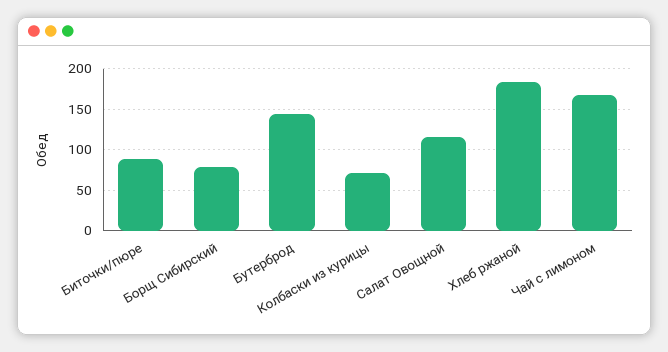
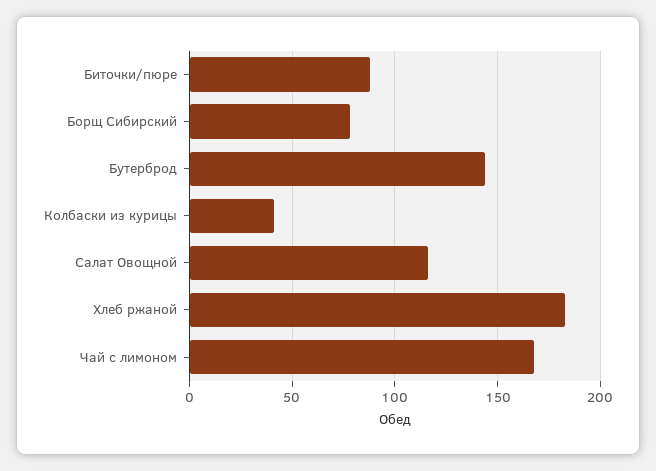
  {
    "Биточки/пюре": 90,
    "Борщ Сибирский": 80,
    "Бутерброд": 145,
-   "Колбаски из курицы": 70,
+   "Колбаски из курицы": 40,
    "Салат Овощной": 115,
    "Хлеб ржаной": 185,
    "Чай с лимоном": 170
  }

